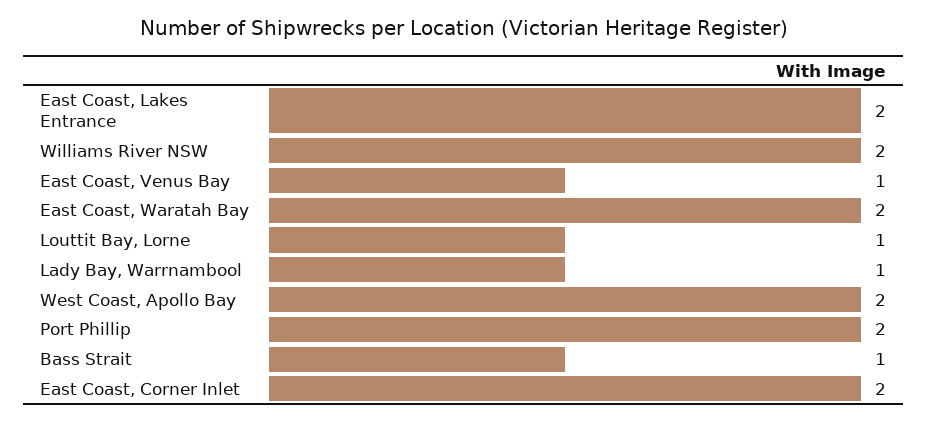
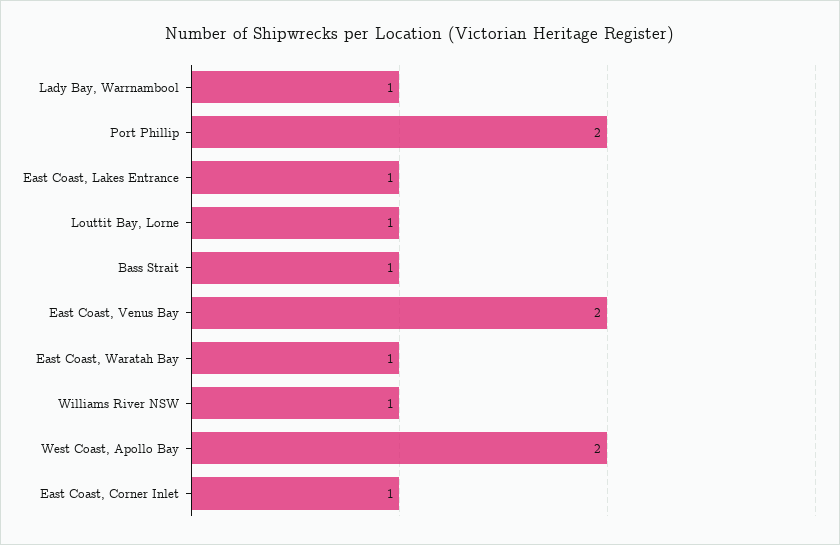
  {
-   "East Coast, Lakes Entrance": 2,
+   "East Coast, Lakes Entrance": 1,
-   "Williams River NSW": 2,
+   "Williams River NSW": 1,
-   "East Coast, Venus Bay": 1,
+   "East Coast, Venus Bay": 2,
-   "East Coast, Waratah Bay": 2,
+   "East Coast, Waratah Bay": 1,
    "Louttit Bay, Lorne": 1,
    "Lady Bay, Warrnambool": 1,
    "West Coast, Apollo Bay": 2,
    "Port Phillip": 2,
    "Bass Strait": 1,
-   "East Coast, Corner Inlet": 2
+   "East Coast, Corner Inlet": 1
  }

